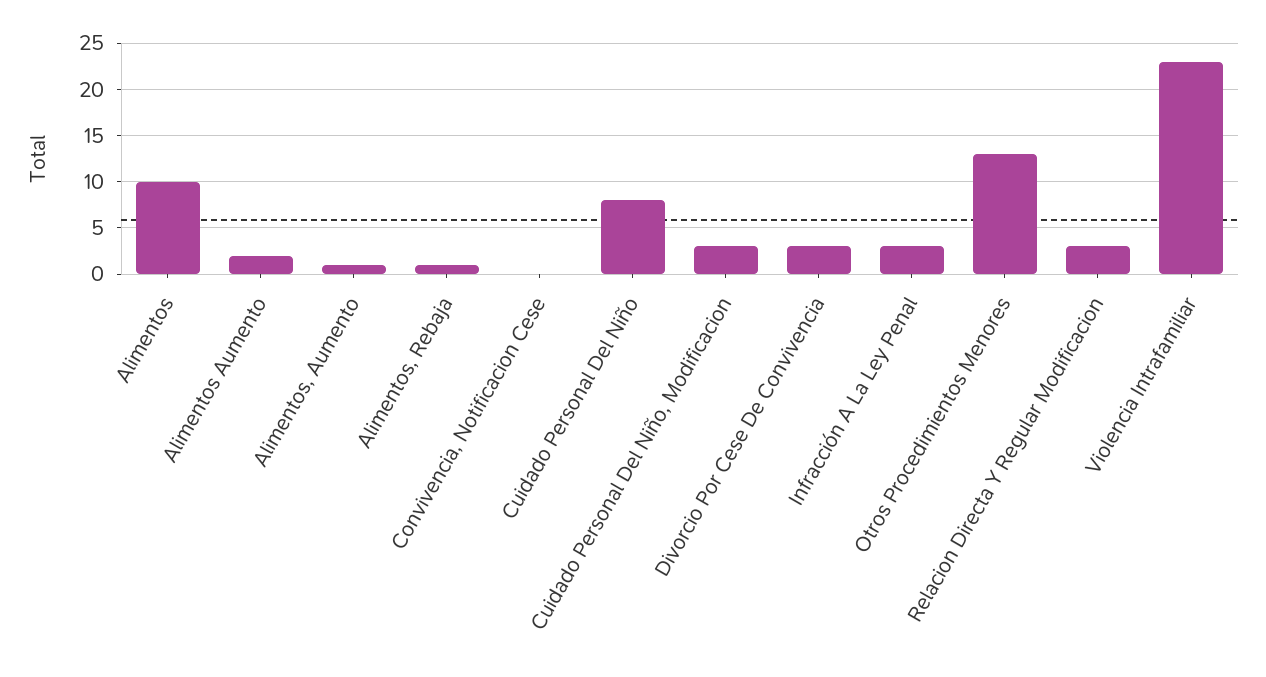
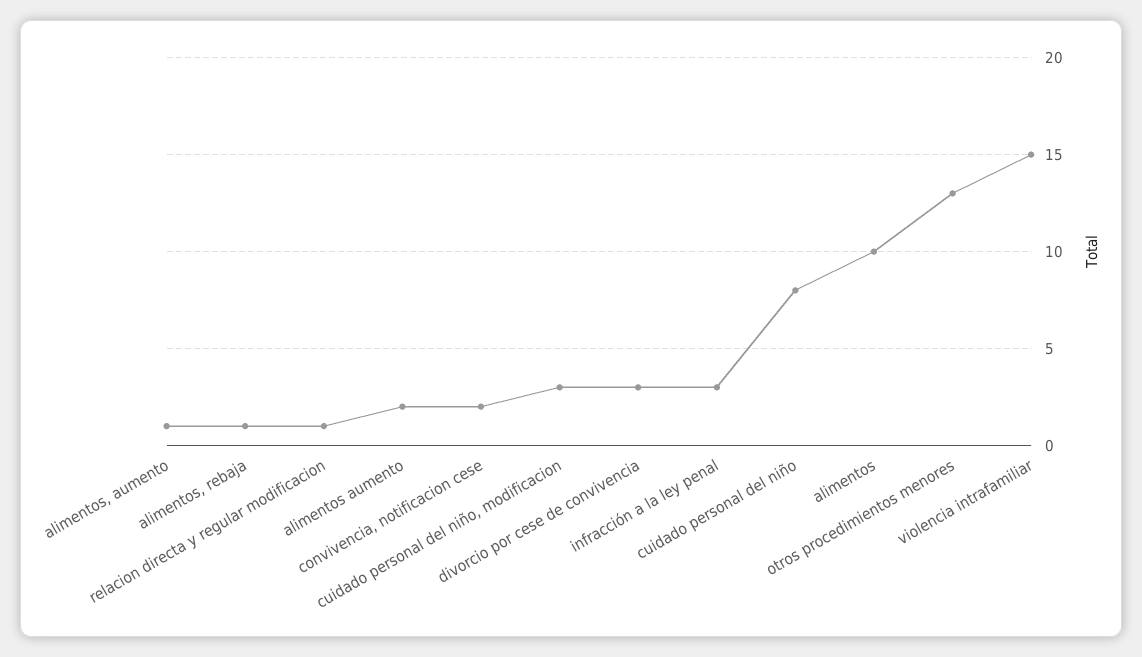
  {
    "Alimentos": 10,
    "Alimentos Aumento": 2,
    "Alimentos, Aumento": 1,
    "Alimentos, Rebaja": 1,
-   "Convivencia, Notificacion Cese": 0,
+   "Convivencia, Notificacion Cese": 2,
    "Cuidado Personal Del Niño": 8,
    "Cuidado Personal Del Niño, Modificacion": 3,
    "Divorcio Por Cese De Convivencia": 3,
    "Infracción A La Ley Penal": 3,
    "Otros Procedimientos Menores": 13,
-   "Relacion Directa Y Regular Modificacion": 3,
+   "Relacion Directa Y Regular Modificacion": 1,
-   "Violencia Intrafamiliar": 23
+   "Violencia Intrafamiliar": 15
  }

